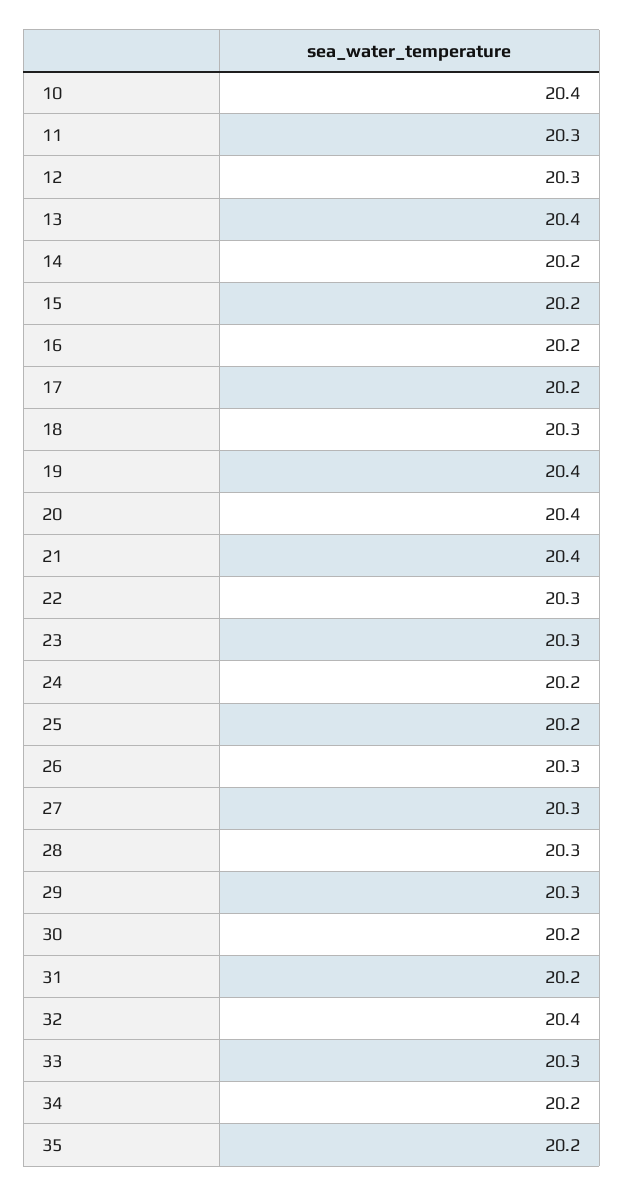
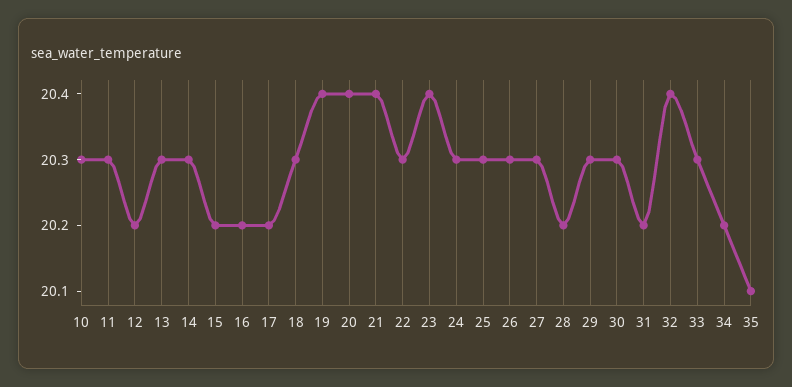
  {
-   "10": 20.4,
+   "10": 20.3,
    "11": 20.3,
-   "12": 20.3,
+   "12": 20.2,
-   "13": 20.4,
+   "13": 20.3,
-   "14": 20.2,
+   "14": 20.3,
    "15": 20.2,
    "16": 20.2,
    "17": 20.2,
    "18": 20.3,
    "19": 20.4,
    "20": 20.4,
    "21": 20.4,
    "22": 20.3,
-   "23": 20.3,
+   "23": 20.4,
-   "24": 20.2,
+   "24": 20.3,
-   "25": 20.2,
+   "25": 20.3,
    "26": 20.3,
    "27": 20.3,
-   "28": 20.3,
+   "28": 20.2,
    "29": 20.3,
-   "30": 20.2,
+   "30": 20.3,
    "31": 20.2,
    "32": 20.4,
    "33": 20.3,
    "34": 20.2,
-   "35": 20.2
+   "35": 20.1
  }

